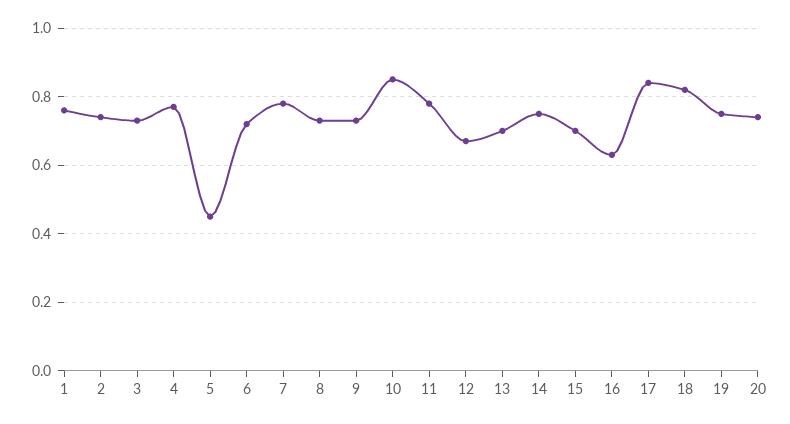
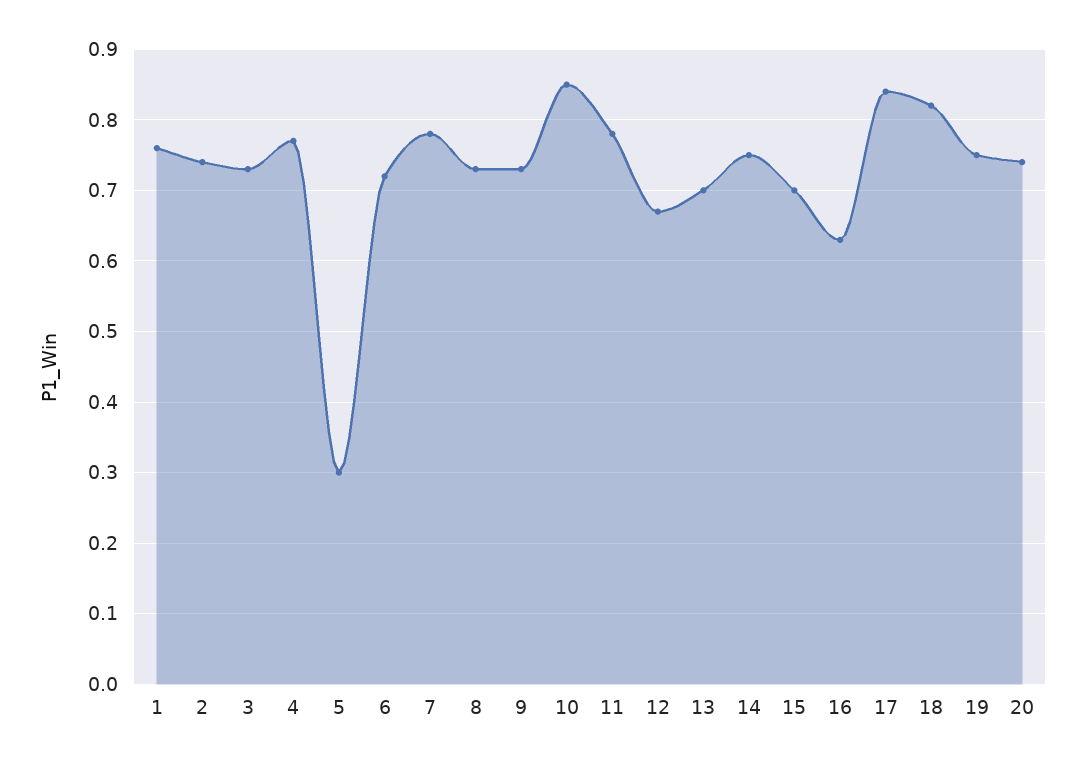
  {
    "1": 0.76,
    "2": 0.74,
    "3": 0.73,
    "4": 0.77,
-   "5": 0.45,
+   "5": 0.3,
    "6": 0.72,
    "7": 0.78,
    "8": 0.73,
    "9": 0.73,
    "10": 0.85,
    "11": 0.78,
    "12": 0.67,
    "13": 0.7,
    "14": 0.75,
    "15": 0.7,
    "16": 0.63,
    "17": 0.84,
    "18": 0.82,
    "19": 0.75,
    "20": 0.74
  }

